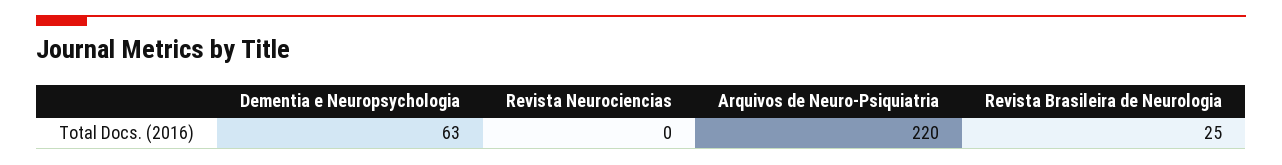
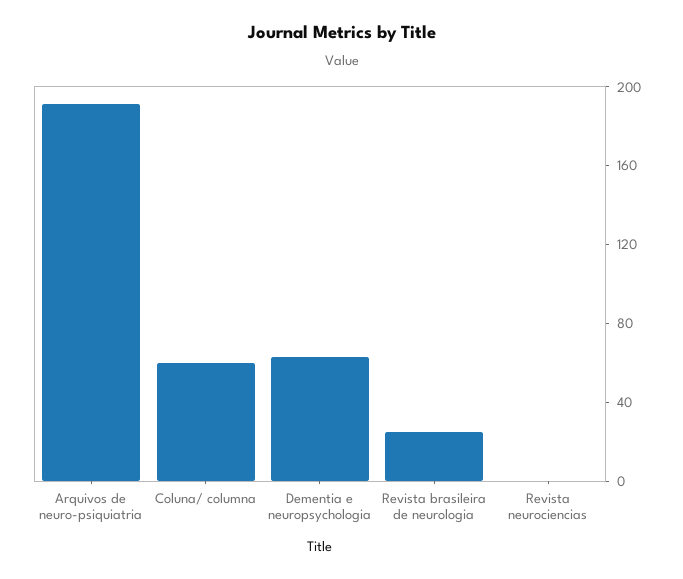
  {
    "Dementia e Neuropsychologia": 63,
    "Revista Neurociencias": 0,
-   "Arquivos de Neuro-Psiquiatria": 220,
+   "Arquivos de Neuro-Psiquiatria": 190,
-   "Revista Brasileira de Neurologia": 25
+   "Revista Brasileira de Neurologia": 25,
+   "Coluna/ columna": 60
  }

